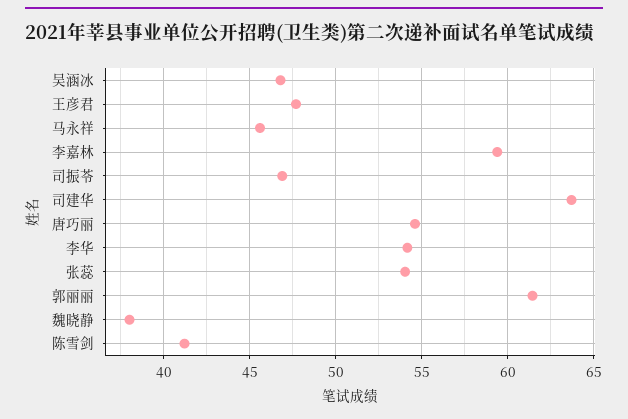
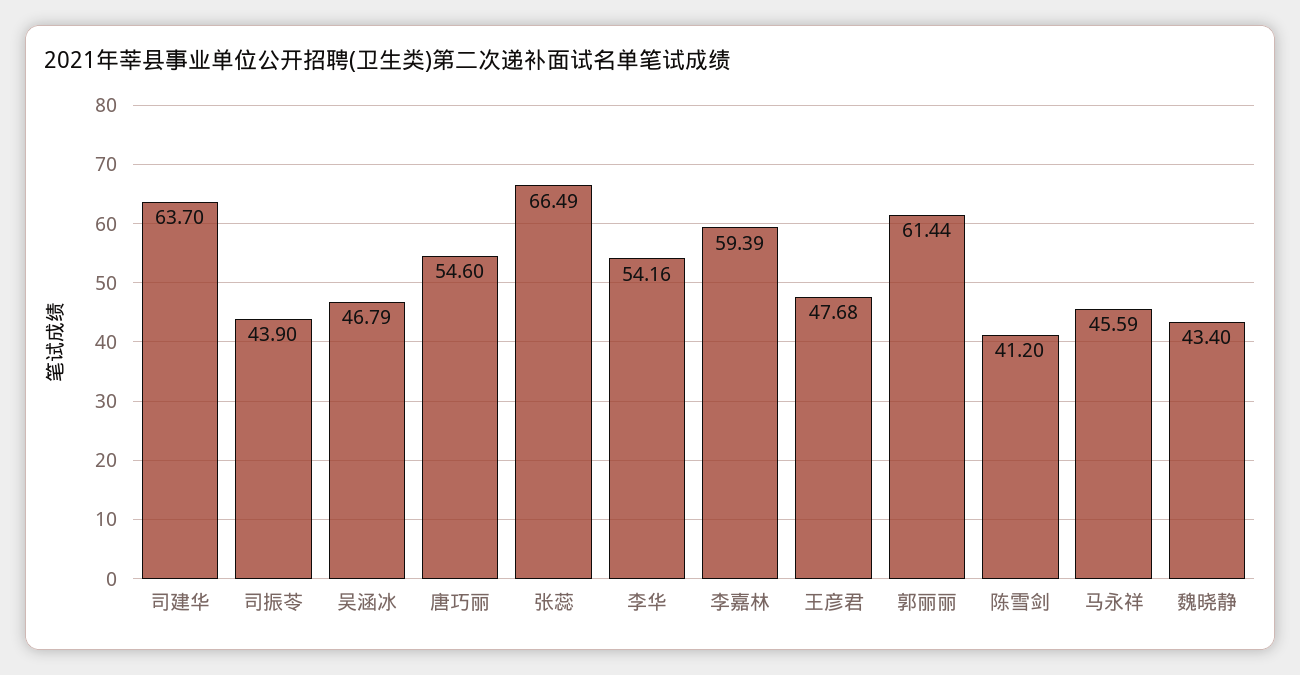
  {
    "吴涵冰": 46.79,
    "王彦君": 47.68,
    "马永祥": 45.59,
    "李嘉林": 59.39,
-   "司振苓": 47,
+   "司振苓": 43.9,
    "司建华": 63.7,
    "唐巧丽": 54.6,
    "李华": 54.16,
-   "张蕊": 54,
+   "张蕊": 66.49,
    "郭丽丽": 61.44,
-   "魏晓静": 38,
+   "魏晓静": 43.4,
    "陈雪剑": 41.2
  }

